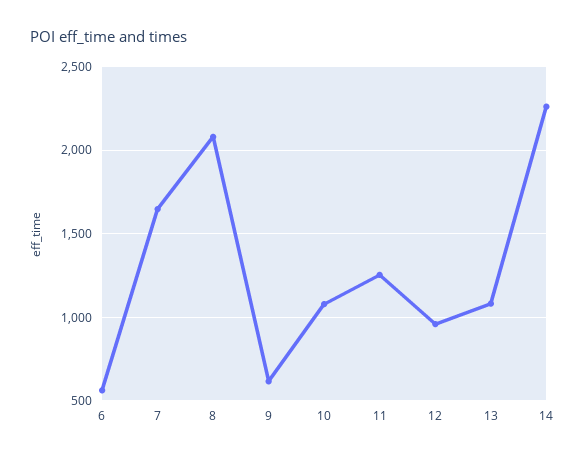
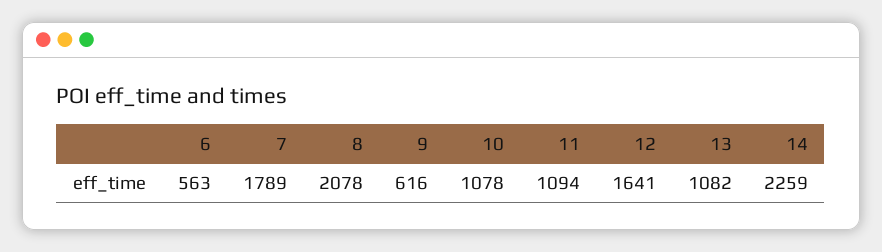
  {
    "6": 563,
-   "7": 1650,
+   "7": 1789,
    "8": 2078,
    "9": 616,
    "10": 1078,
-   "11": 1250,
+   "11": 1094,
-   "12": 950,
+   "12": 1641,
    "13": 1082,
    "14": 2259
  }

